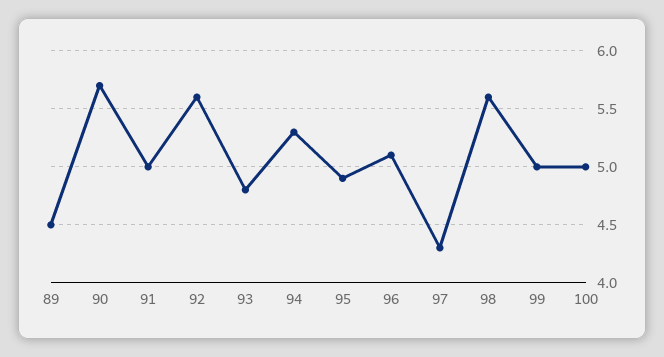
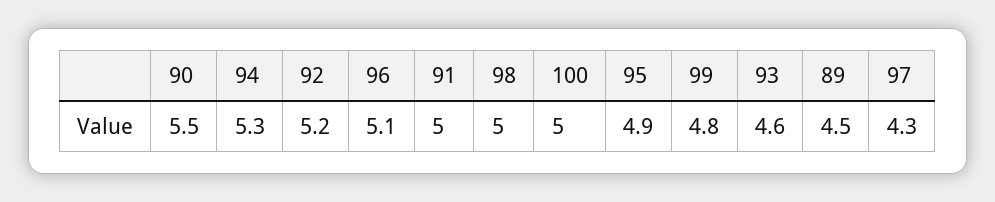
  {
    "89": 4.5,
-   "90": 5.7,
+   "90": 5.5,
    "91": 5,
-   "92": 5.6,
+   "92": 5.2,
-   "93": 4.8,
+   "93": 4.6,
    "94": 5.3,
    "95": 4.9,
    "96": 5.1,
    "97": 4.3,
-   "98": 5.6,
+   "98": 5,
-   "99": 5,
+   "99": 4.8,
    "100": 5
  }

